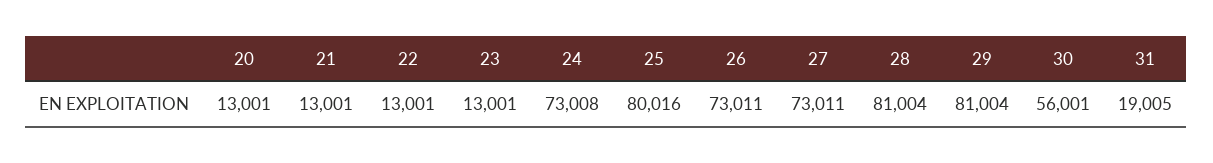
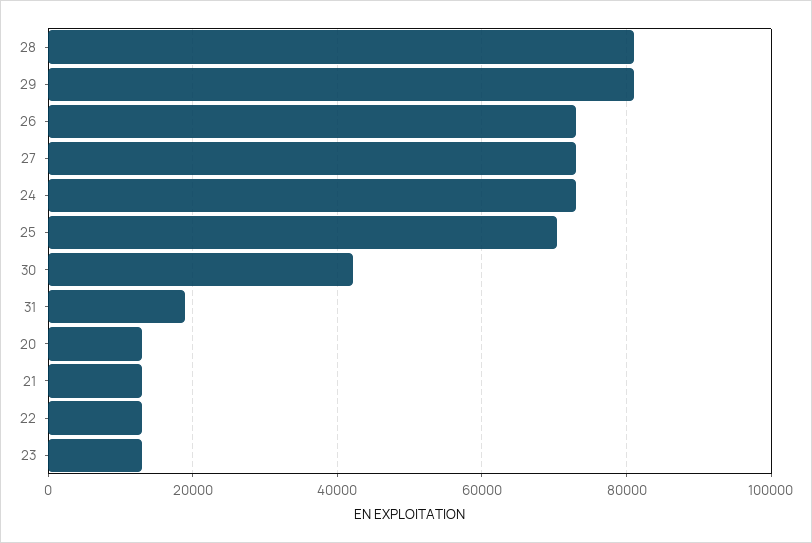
  {
    "20": 13001,
    "21": 13001,
    "22": 13001,
    "23": 13001,
    "24": 73008,
-   "25": 80016,
+   "25": 70000,
    "26": 73011,
    "27": 73011,
    "28": 81004,
    "29": 81004,
-   "30": 56001,
+   "30": 42000,
    "31": 19005
  }

